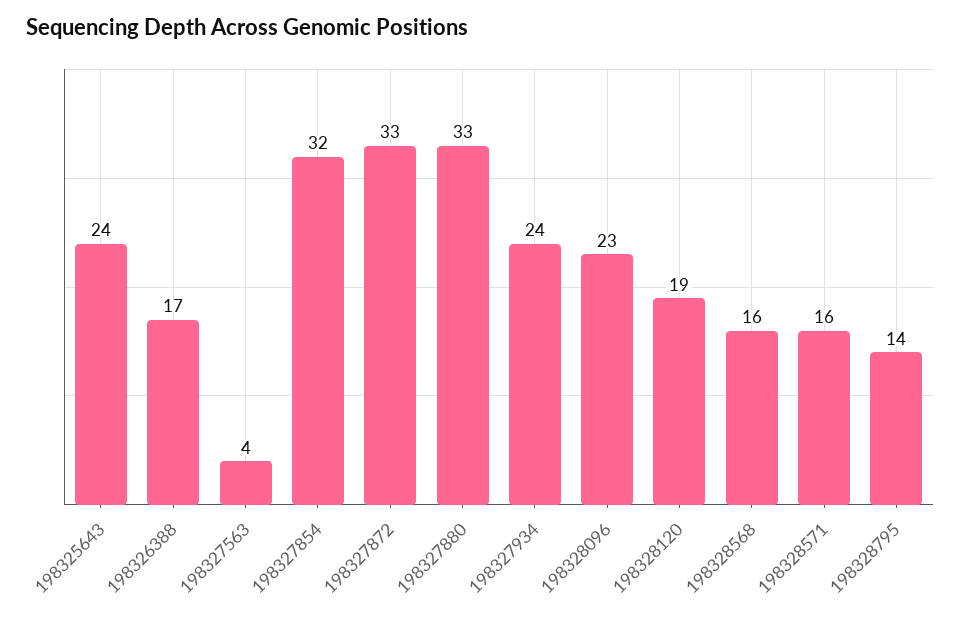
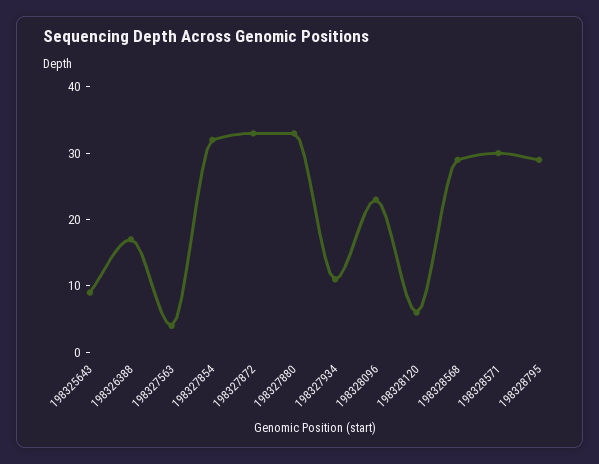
  {
-   "198325643": 24,
+   "198325643": 10,
    "198326388": 17,
    "198327563": 4,
    "198327854": 32,
    "198327872": 33,
    "198327880": 33,
-   "198327934": 24,
+   "198327934": 10,
    "198328096": 23,
-   "198328120": 19,
+   "198328120": 5,
-   "198328568": 16,
+   "198328568": 30,
-   "198328571": 16,
+   "198328571": 30,
-   "198328795": 14
+   "198328795": 30
  }

